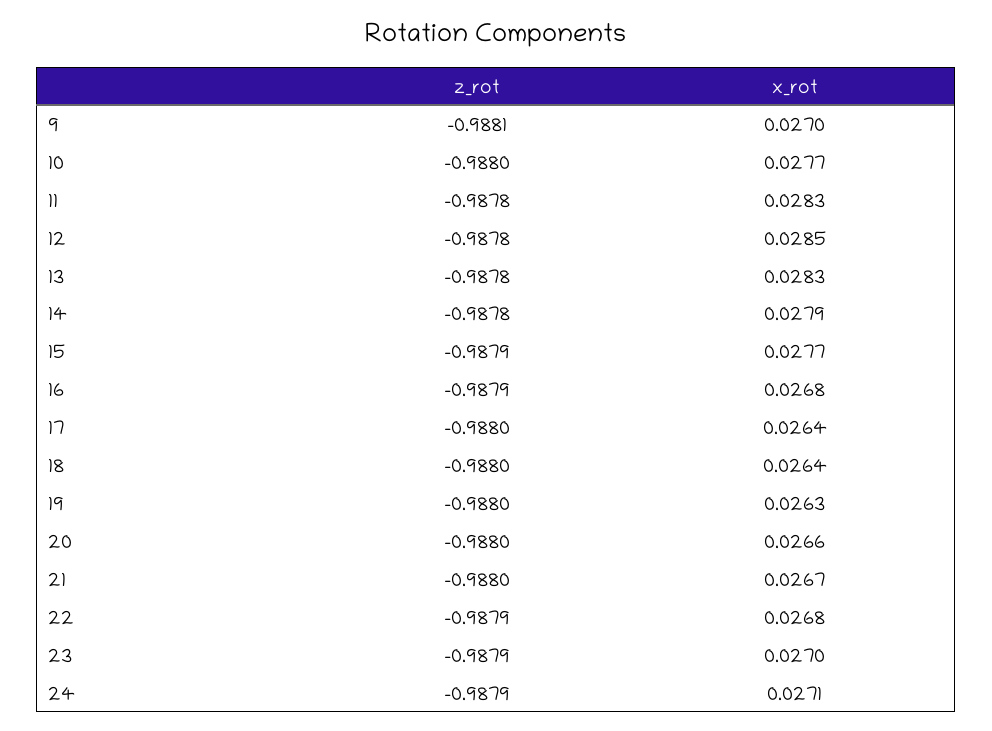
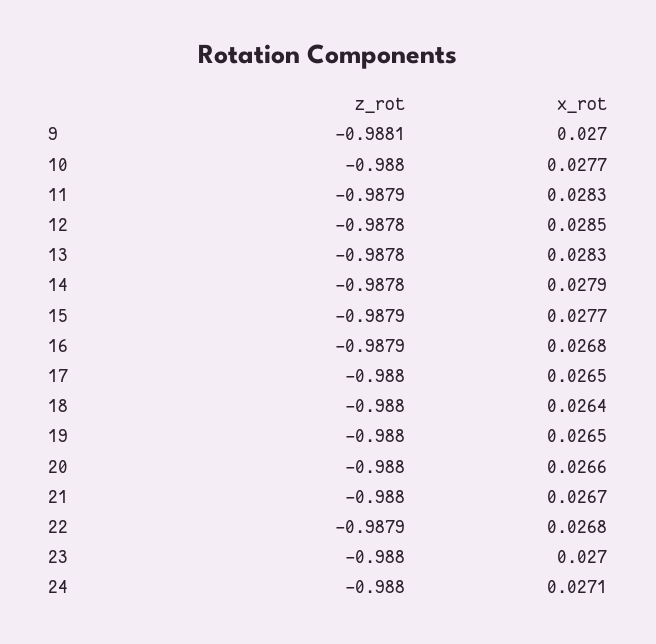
  {
    "z_rot": {
      "9": -0.9881,
      "10": -0.988,
-     "11": -0.9878,
+     "11": -0.9879,
      "12": -0.9878,
      "13": -0.9878,
      "14": -0.9878,
      "15": -0.9879,
      "16": -0.9879,
      "17": -0.988,
      "18": -0.988,
      "19": -0.988,
      "20": -0.988,
      "21": -0.988,
      "22": -0.9879,
-     "23": -0.9879,
+     "23": -0.988,
-     "24": -0.9879
+     "24": -0.988
    },
    "x_rot": {
      "9": 0.027,
      "10": 0.0277,
      "11": 0.0283,
      "12": 0.0285,
      "13": 0.0283,
      "14": 0.0279,
      "15": 0.0277,
      "16": 0.0268,
-     "17": 0.0264,
+     "17": 0.0265,
      "18": 0.0264,
-     "19": 0.0263,
+     "19": 0.0265,
      "20": 0.0266,
      "21": 0.0267,
      "22": 0.0268,
      "23": 0.027,
      "24": 0.0271
    }
  }

